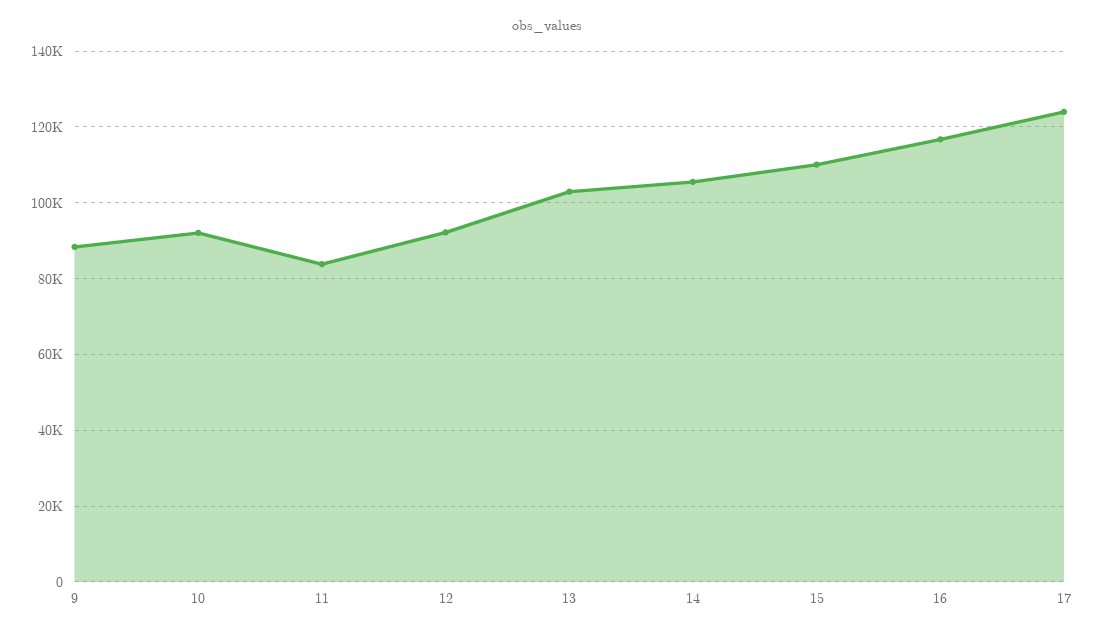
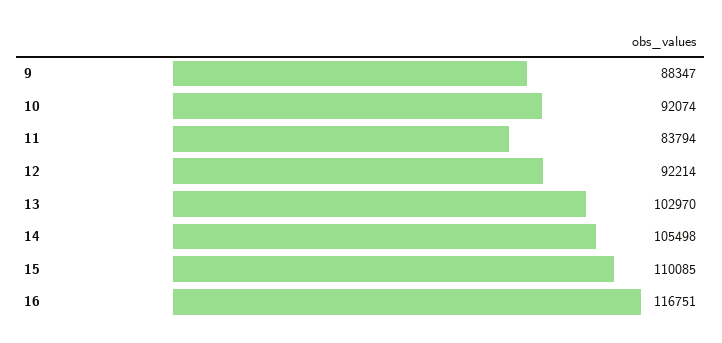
  {
    "9": 88347,
    "10": 92074,
    "11": 83794,
    "12": 92214,
    "13": 102970,
    "14": 105498,
    "15": 110085,
-   "16": 116751,
+   "16": 116751
-   "17": 124000
  }

